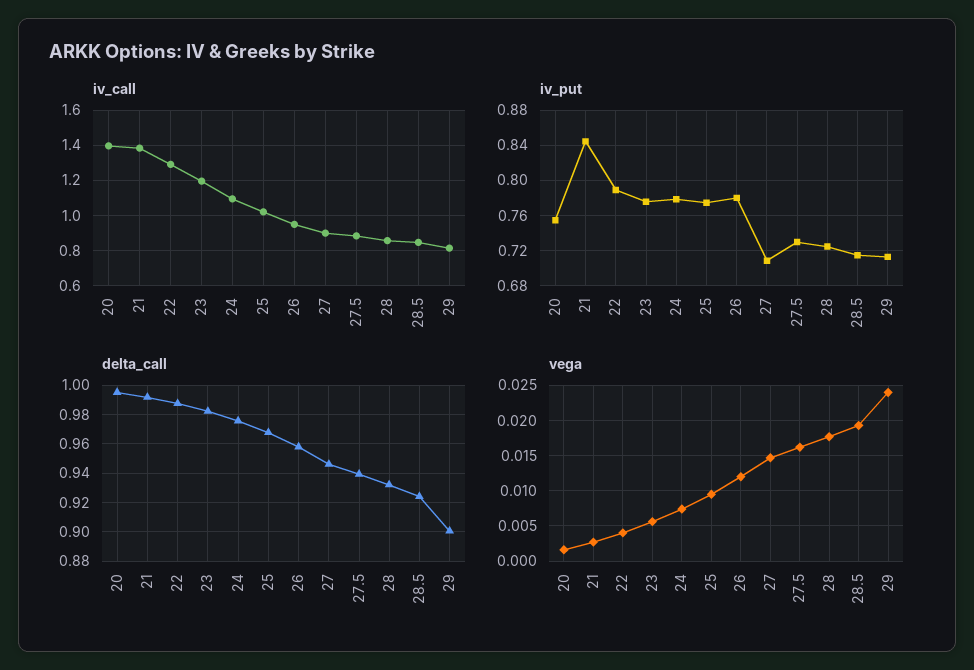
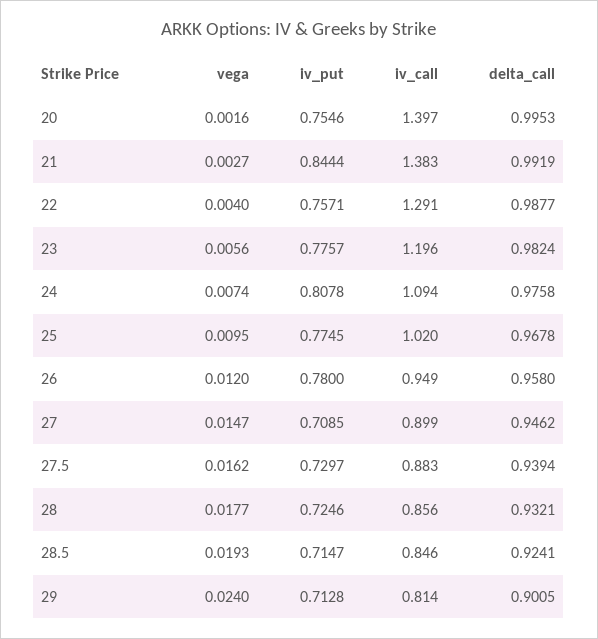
  {
    "iv_call": {
      "20": 1.397,
      "21": 1.383,
      "22": 1.291,
      "23": 1.196,
      "24": 1.094,
      "25": 1.02,
      "26": 0.949,
      "27": 0.899,
      "27.5": 0.883,
      "28": 0.856,
      "28.5": 0.846,
      "29": 0.814
    },
    "iv_put": {
      "20": 0.7546,
      "21": 0.8444,
-     "22": 0.79,
+     "22": 0.7571,
      "23": 0.7757,
-     "24": 0.78,
+     "24": 0.8078,
      "25": 0.7745,
      "26": 0.78,
      "27": 0.7085,
      "27.5": 0.7297,
      "28": 0.7246,
      "28.5": 0.7147,
      "29": 0.7128
    },
    "delta_call": {
      "20": 0.9953,
      "21": 0.9919,
      "22": 0.9877,
      "23": 0.9824,
      "24": 0.9758,
      "25": 0.9678,
      "26": 0.958,
      "27": 0.9462,
      "27.5": 0.9394,
      "28": 0.9321,
      "28.5": 0.9241,
      "29": 0.9005
    },
    "vega": {
      "20": 0.0016,
      "21": 0.0027,
      "22": 0.004,
      "23": 0.0056,
      "24": 0.0074,
      "25": 0.0095,
      "26": 0.012,
      "27": 0.0147,
      "27.5": 0.0162,
      "28": 0.0177,
      "28.5": 0.0193,
      "29": 0.024
    }
  }

